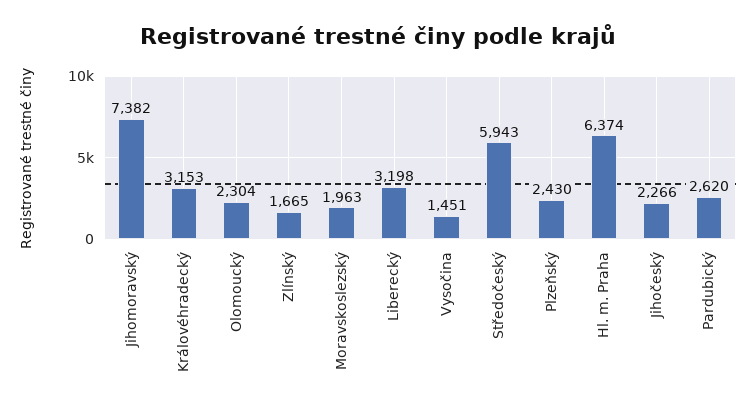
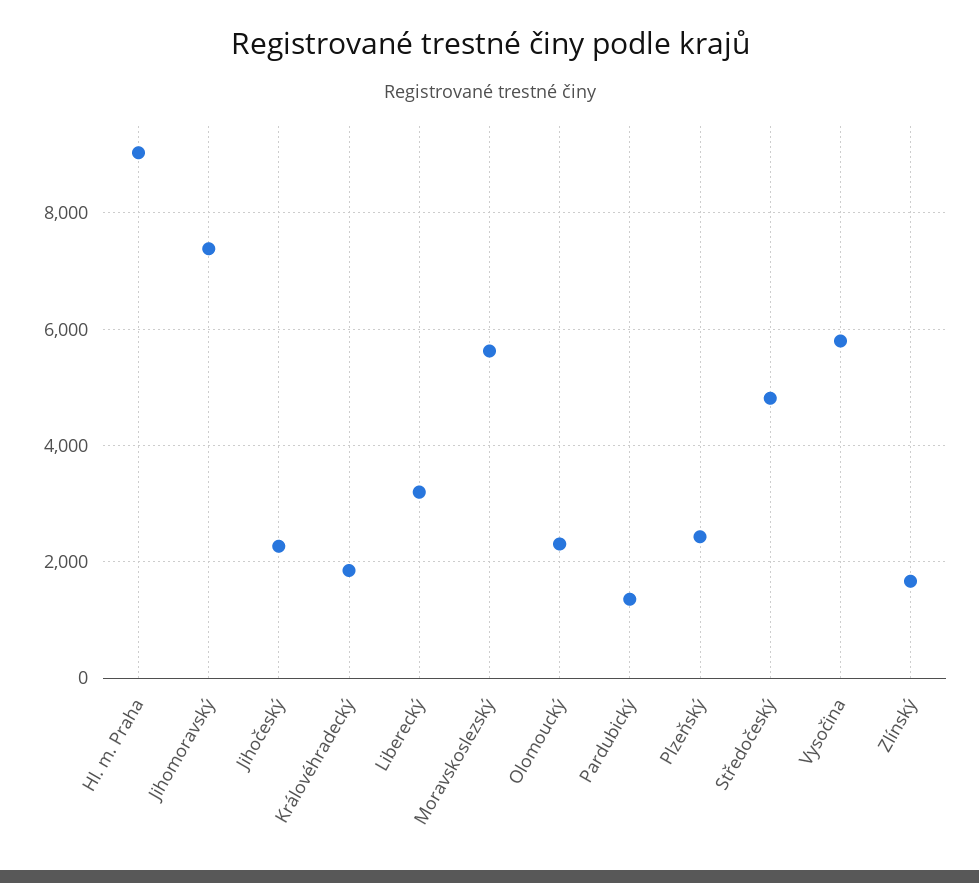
  {
    "Jihomoravský": 7382,
-   "Královéhradecký": 3153,
+   "Královéhradecký": 1800,
    "Olomoucký": 2304,
    "Zlínský": 1665,
-   "Moravskoslezský": 1963,
+   "Moravskoslezský": 5600,
    "Liberecký": 3198,
-   "Vysočina": 1451,
+   "Vysočina": 5800,
-   "Středočeský": 5943,
+   "Středočeský": 4800,
    "Plzeňský": 2430,
-   "Hl. m. Praha": 6374,
+   "Hl. m. Praha": 9000,
    "Jihočeský": 2266,
-   "Pardubický": 2620
+   "Pardubický": 1400
  }

